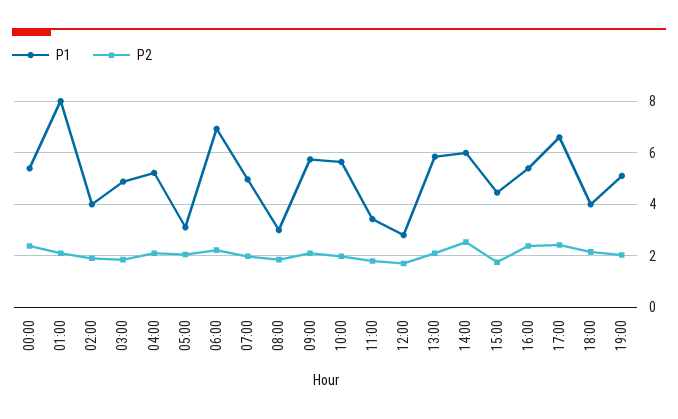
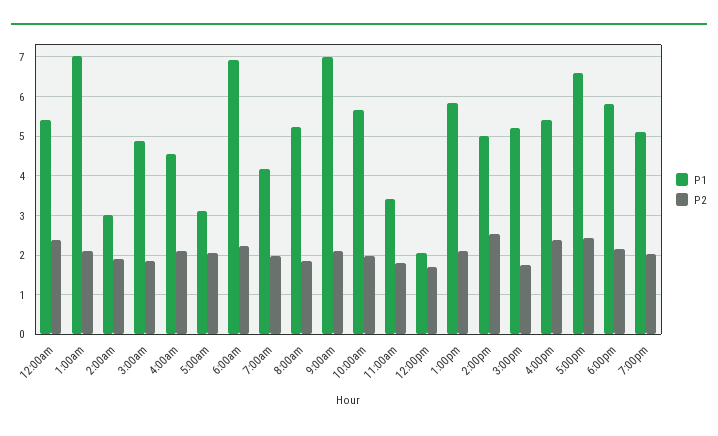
  {
    "P1": {
      "00:00": 5.4,
-     "01:00": 8,
+     "01:00": 7,
-     "02:00": 4,
+     "02:00": 3,
      "03:00": 4.8,
-     "04:00": 5.25,
+     "04:00": 4.6,
      "05:00": 3.2,
      "06:00": 7,
-     "07:00": 5,
+     "07:00": 4.2,
-     "08:00": 3,
+     "08:00": 5.2,
-     "09:00": 5.75,
+     "09:00": 7,
      "10:00": 5.6,
      "11:00": 3.4,
-     "12:00": 2.75,
+     "12:00": 2,
      "13:00": 5.8,
-     "14:00": 6,
+     "14:00": 5,
-     "15:00": 4.5,
+     "15:00": 5.2,
      "16:00": 5.4,
      "17:00": 6.6,
-     "18:00": 4,
+     "18:00": 5.8,
      "19:00": 5.2
    },
    "P2": {
      "00:00": 2.4,
      "01:00": 2.2,
      "02:00": 2,
      "03:00": 1.8,
      "04:00": 2.2,
      "05:00": 2,
      "06:00": 2.2,
      "07:00": 2,
      "08:00": 1.8,
      "09:00": 2.2,
      "10:00": 2,
      "11:00": 1.8,
      "12:00": 1.8,
      "13:00": 2.2,
      "14:00": 2.6,
      "15:00": 1.8,
      "16:00": 2.4,
      "17:00": 2.4,
      "18:00": 2.2,
      "19:00": 2
    }
  }

